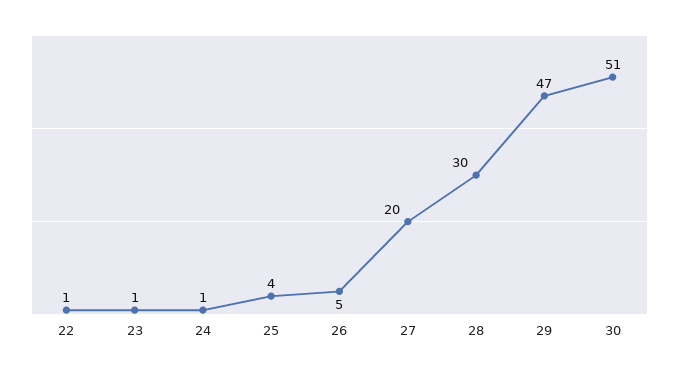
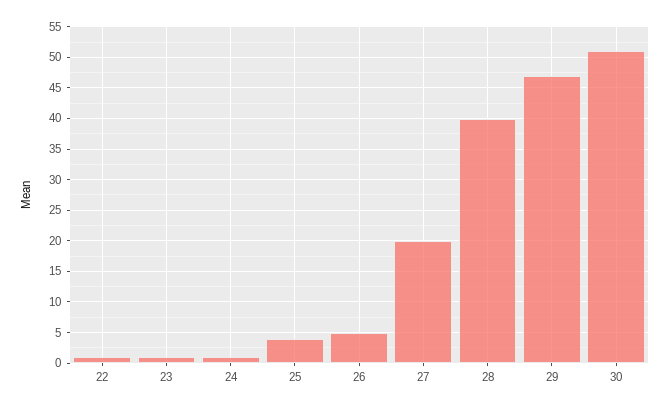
  {
    "22": 1,
    "23": 1,
    "24": 1,
    "25": 4,
    "26": 5,
    "27": 20,
-   "28": 30,
+   "28": 40,
    "29": 47,
    "30": 51
  }

